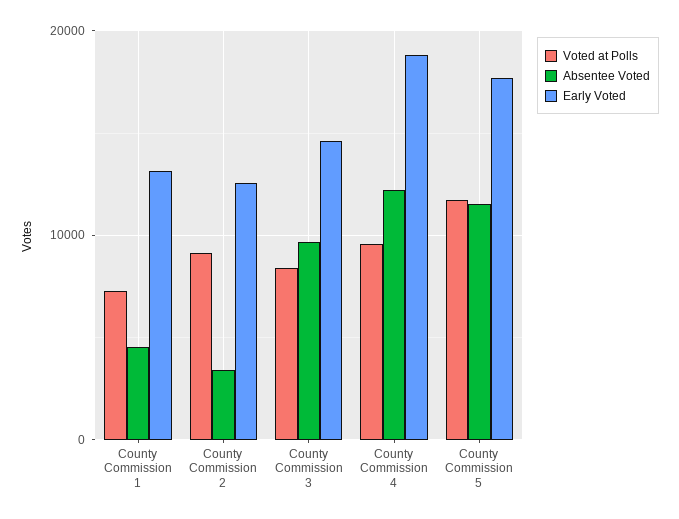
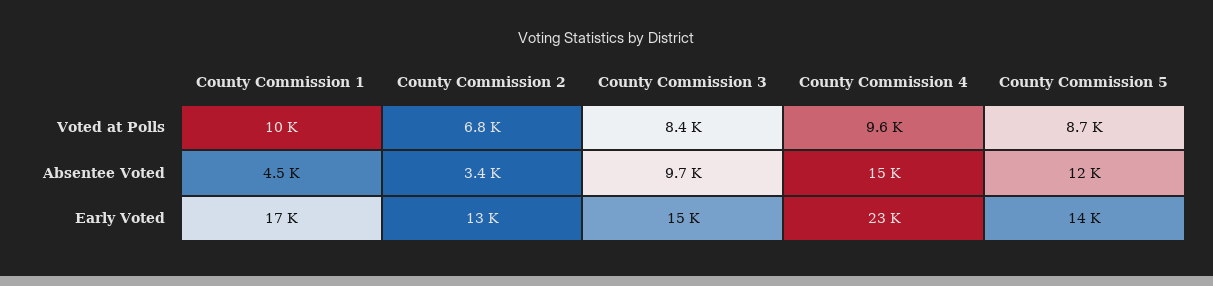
  {
    "Voted at Polls": {
-     "County Commission 1": 7000,
+     "County Commission 1": 10000,
-     "County Commission 2": 9000,
+     "County Commission 2": 6800,
      "County Commission 3": 8400,
      "County Commission 4": 9600,
-     "County Commission 5": 12000
+     "County Commission 5": 8700
    },
    "Absentee Voted": {
      "County Commission 1": 4500,
      "County Commission 2": 3400,
      "County Commission 3": 9700,
-     "County Commission 4": 12000,
+     "County Commission 4": 15000,
      "County Commission 5": 12000
    },
    "Early Voted": {
-     "County Commission 1": 13000,
+     "County Commission 1": 17000,
      "County Commission 2": 13000,
      "County Commission 3": 15000,
-     "County Commission 4": 19000,
+     "County Commission 4": 23000,
-     "County Commission 5": 18000
+     "County Commission 5": 14000
    }
  }

